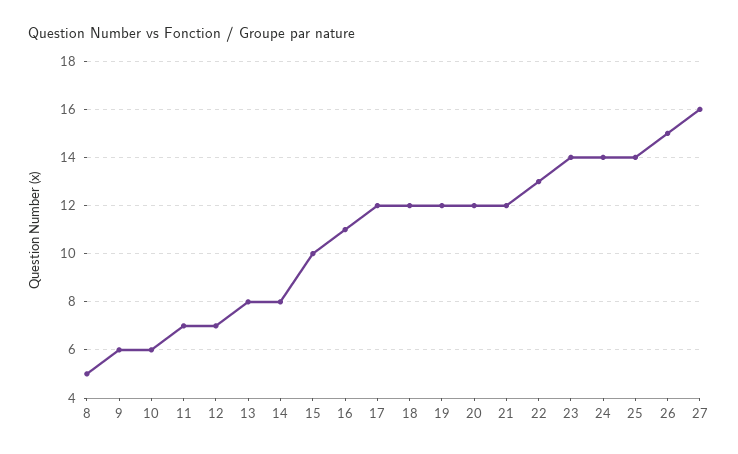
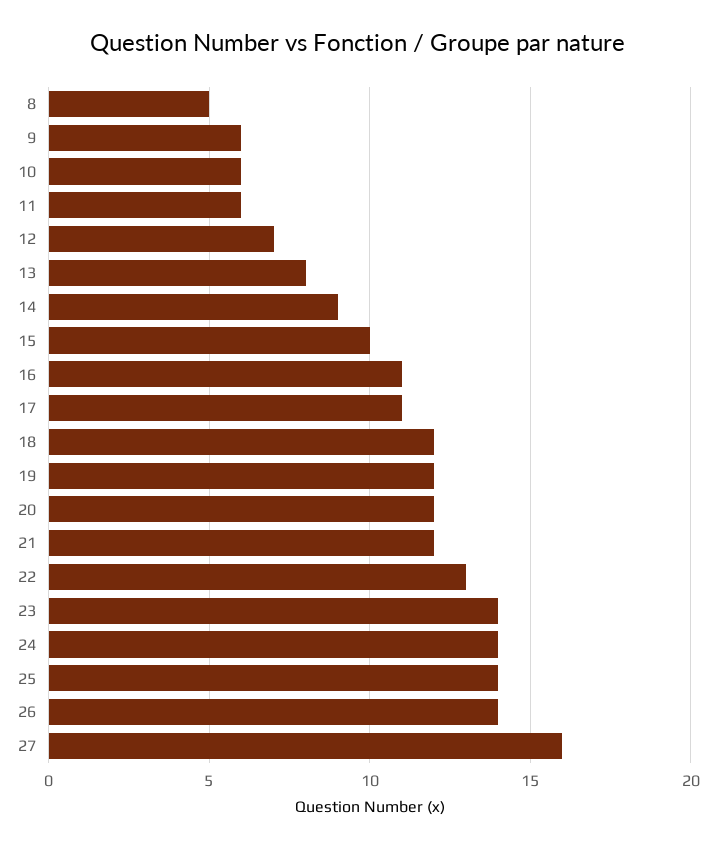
  {
    "8": 5,
    "9": 6,
    "10": 6,
-   "11": 7,
+   "11": 6,
    "12": 7,
    "13": 8,
-   "14": 8,
+   "14": 9,
    "15": 10,
    "16": 11,
-   "17": 12,
+   "17": 11,
    "18": 12,
    "19": 12,
    "20": 12,
    "21": 12,
    "22": 13,
    "23": 14,
    "24": 14,
    "25": 14,
-   "26": 15,
+   "26": 14,
    "27": 16
  }

